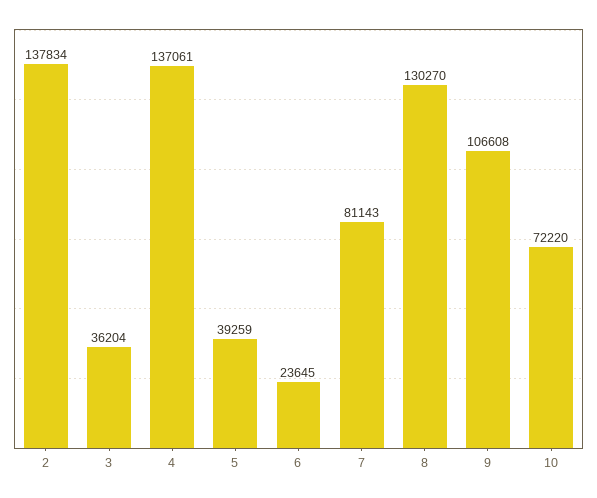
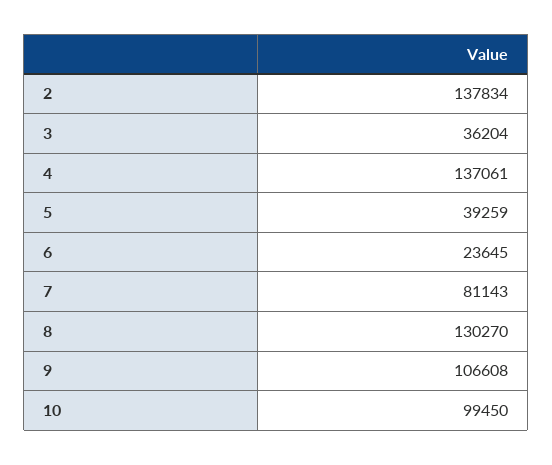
  {
    "2": 137834,
    "3": 36204,
    "4": 137061,
    "5": 39259,
    "6": 23645,
    "7": 81143,
    "8": 130270,
    "9": 106608,
-   "10": 72220
+   "10": 99450
  }

